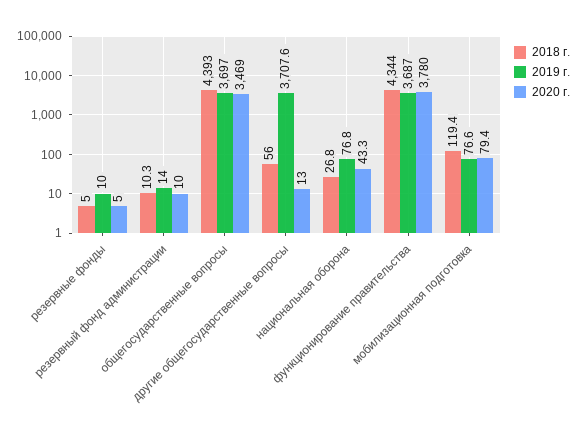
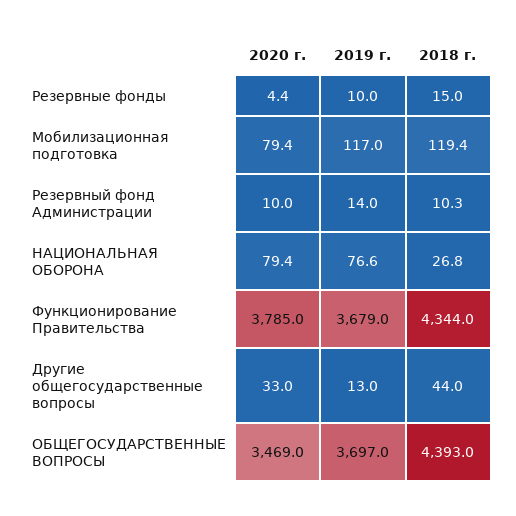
  {
    "2018 г.": {
-     "резервные фонды": 5,
+     "резервные фонды": 15,
      "резервный фонд администрации": 10.3,
      "общегосударственные вопросы": 4393,
-     "другие общегосударственные вопросы": 56,
+     "другие общегосударственные вопросы": 44,
      "национальная оборона": 26.8,
      "функционирование правительства": 4344,
      "мобилизационная подготовка": 119.4
    },
    "2019 г.": {
      "резервные фонды": 10,
      "резервный фонд администрации": 14,
      "общегосударственные вопросы": 3697,
-     "другие общегосударственные вопросы": 3707.6,
+     "другие общегосударственные вопросы": 13,
-     "национальная оборона": 76.8,
+     "национальная оборона": 76.6,
-     "функционирование правительства": 3687,
+     "функционирование правительства": 3679,
-     "мобилизационная подготовка": 76.6
+     "мобилизационная подготовка": 117
    },
    "2020 г.": {
-     "резервные фонды": 5,
+     "резервные фонды": 4.4,
      "резервный фонд администрации": 10,
      "общегосударственные вопросы": 3469,
-     "другие общегосударственные вопросы": 13,
+     "другие общегосударственные вопросы": 33,
-     "национальная оборона": 43.3,
+     "национальная оборона": 79.4,
-     "функционирование правительства": 3780,
+     "функционирование правительства": 3785,
      "мобилизационная подготовка": 79.4
    }
  }

